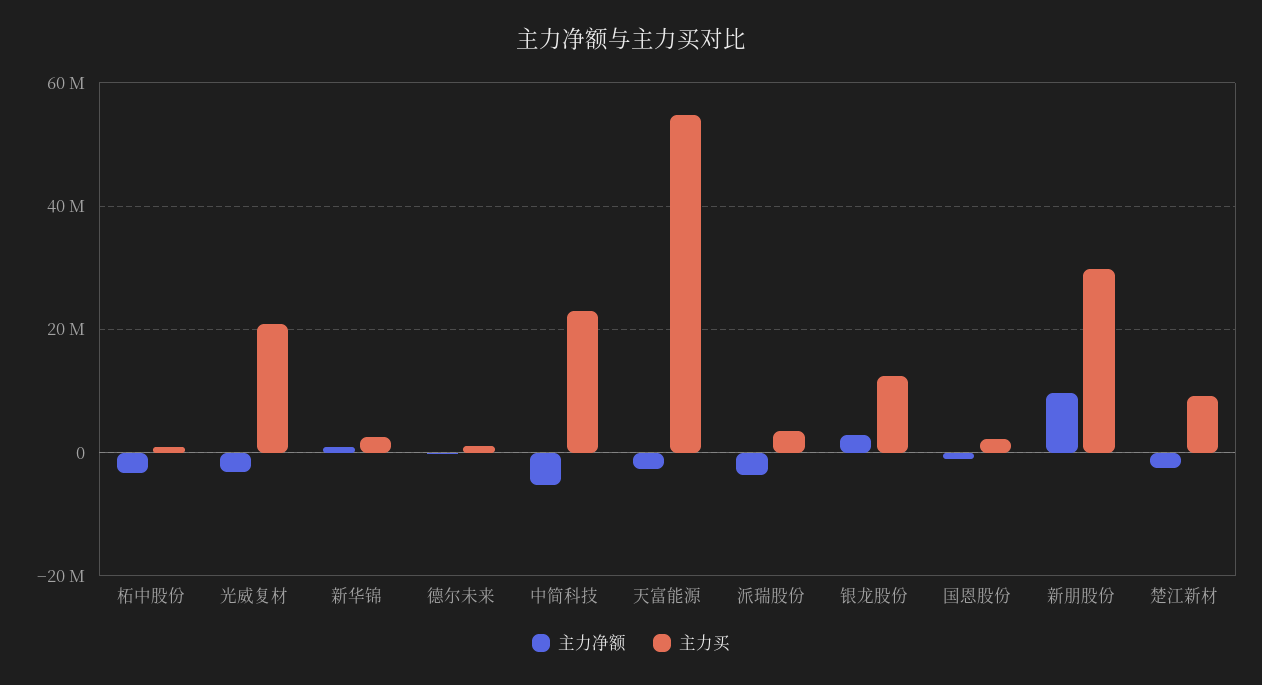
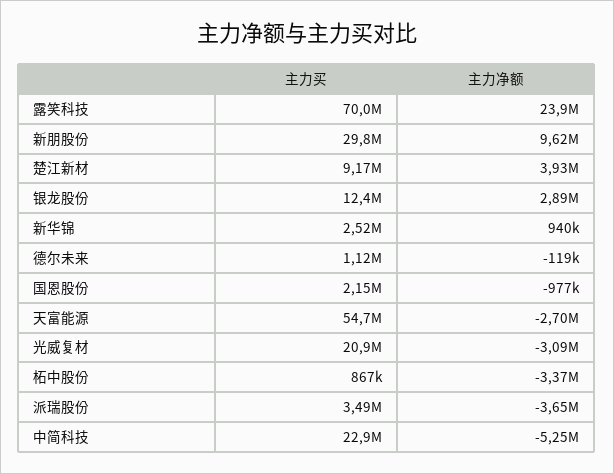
  {
    "主力净额": {
      "柘中股份": -3370000,
      "光威复材": -3090000,
      "新华锦": 940000,
      "德尔未来": -119000,
      "中简科技": -5250000,
      "天富能源": -2700000,
      "派瑞股份": -3650000,
      "银龙股份": 2890000,
      "国恩股份": -977000,
      "新朋股份": 9620000,
-     "楚江新材": -2000000
+     "楚江新材": 3930000,
+     "露笑科技": 23900000
    },
    "主力买": {
      "柘中股份": 867000,
      "光威复材": 20900000,
      "新华锦": 2520000,
      "德尔未来": 1120000,
      "中简科技": 22900000,
      "天富能源": 54700000,
      "派瑞股份": 3490000,
      "银龙股份": 12400000,
      "国恩股份": 2150000,
      "新朋股份": 29800000,
-     "楚江新材": 9170000
+     "楚江新材": 9170000,
+     "露笑科技": 70000000
    }
  }

